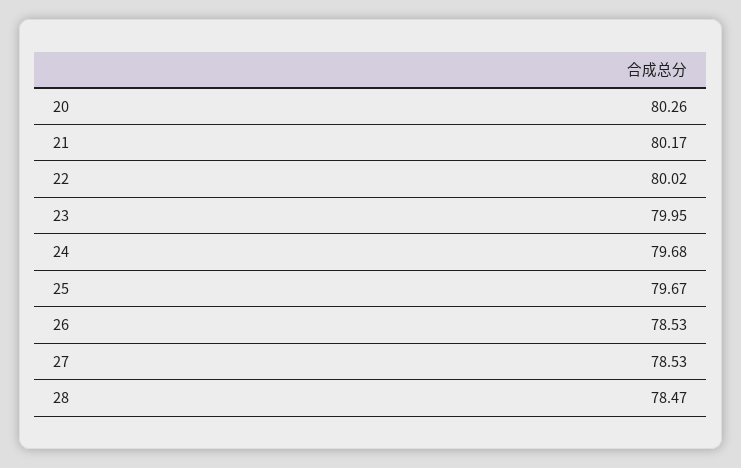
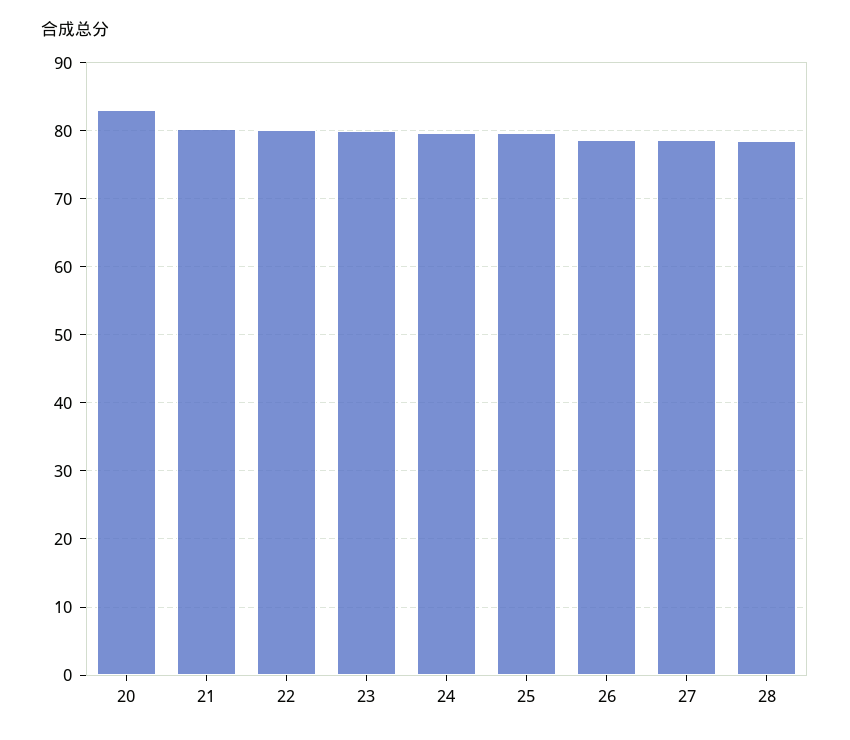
  {
-   "20": 80.26,
+   "20": 83,
    "21": 80.17,
    "22": 80.02,
    "23": 79.95,
    "24": 79.68,
    "25": 79.67,
    "26": 78.53,
    "27": 78.53,
    "28": 78.47
  }

